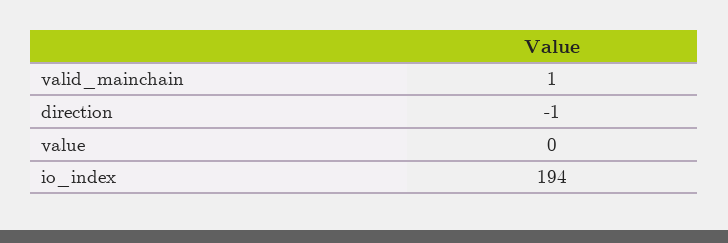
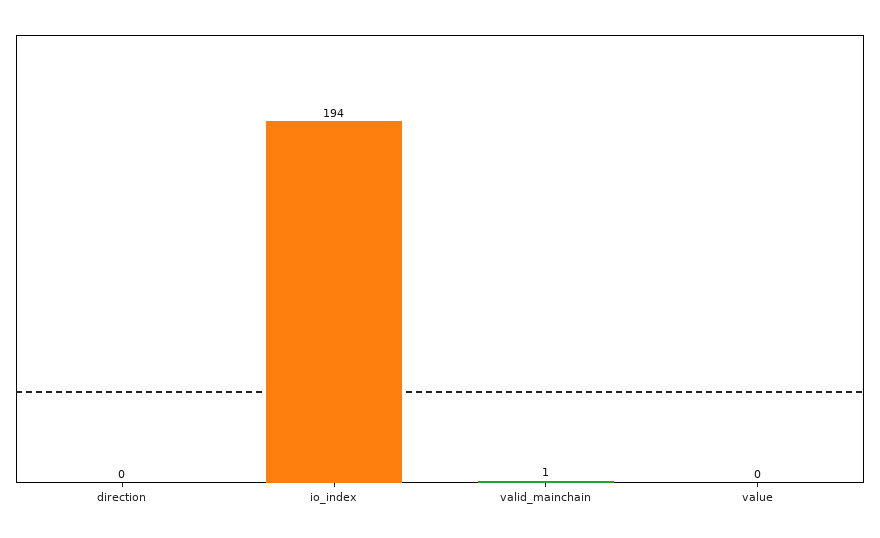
  {
    "valid_mainchain": 1,
-   "direction": -1,
+   "direction": 0,
    "value": 0,
    "io_index": 194
  }

